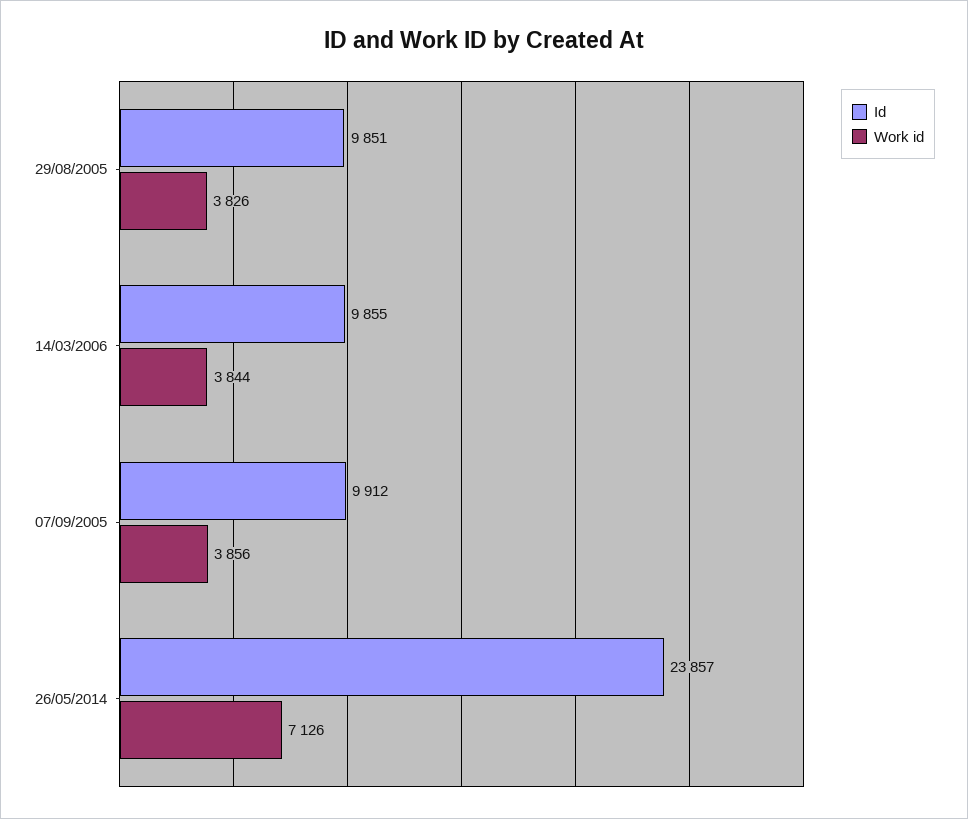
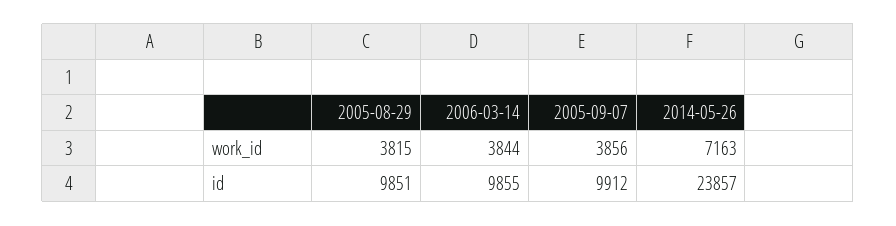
  {
    "Id": {
      "29/08/2005": 9851,
      "14/03/2006": 9855,
      "07/09/2005": 9912,
      "26/05/2014": 23857
    },
    "Work id": {
-     "29/08/2005": 3826,
+     "29/08/2005": 3815,
      "14/03/2006": 3844,
      "07/09/2005": 3856,
-     "26/05/2014": 7126
+     "26/05/2014": 7163
    }
  }

